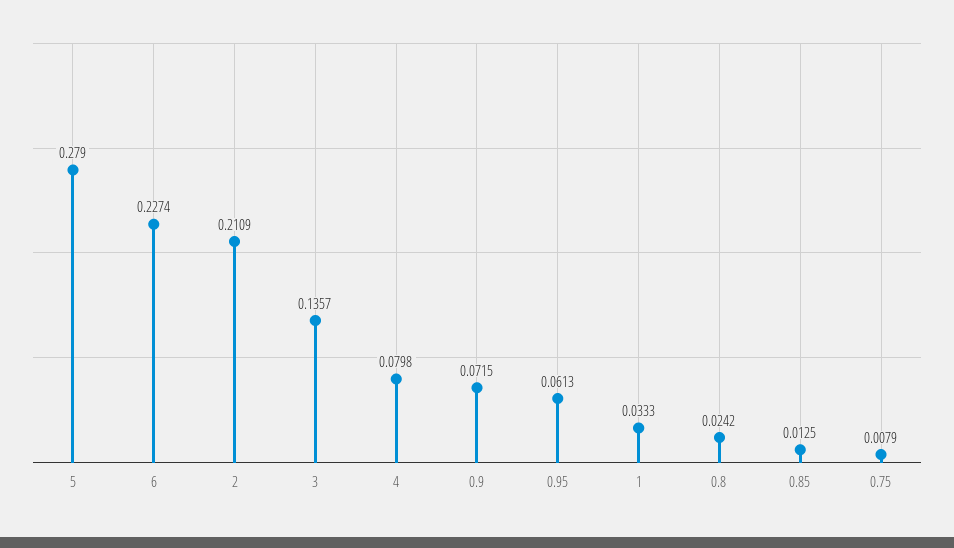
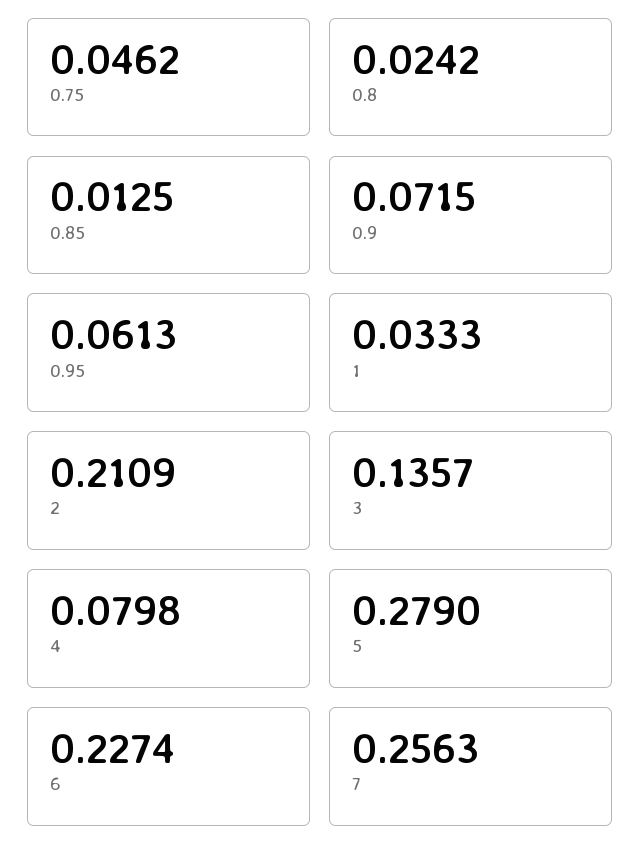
  {
    "5": 0.279,
    "6": 0.2274,
    "2": 0.2109,
    "3": 0.1357,
    "4": 0.0798,
    "0.9": 0.0715,
    "0.95": 0.0613,
    "1": 0.0333,
    "0.8": 0.0242,
    "0.85": 0.0125,
-   "0.75": 0.0079
+   "0.75": 0.0462,
+   "7": 0.2563
  }

